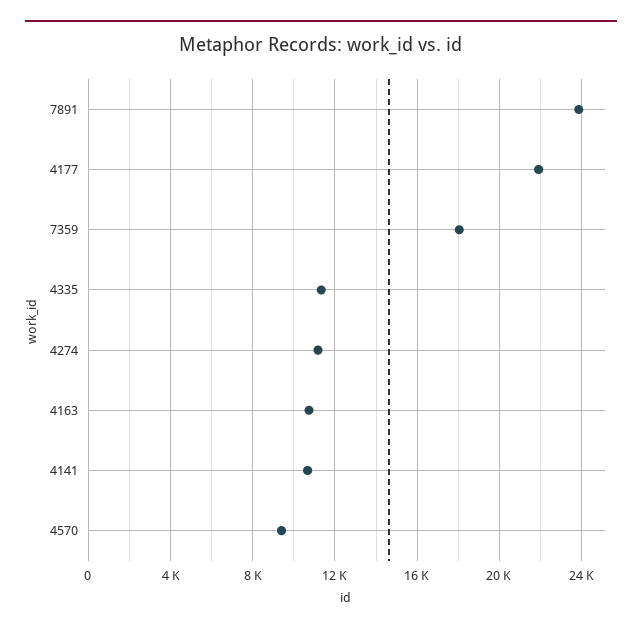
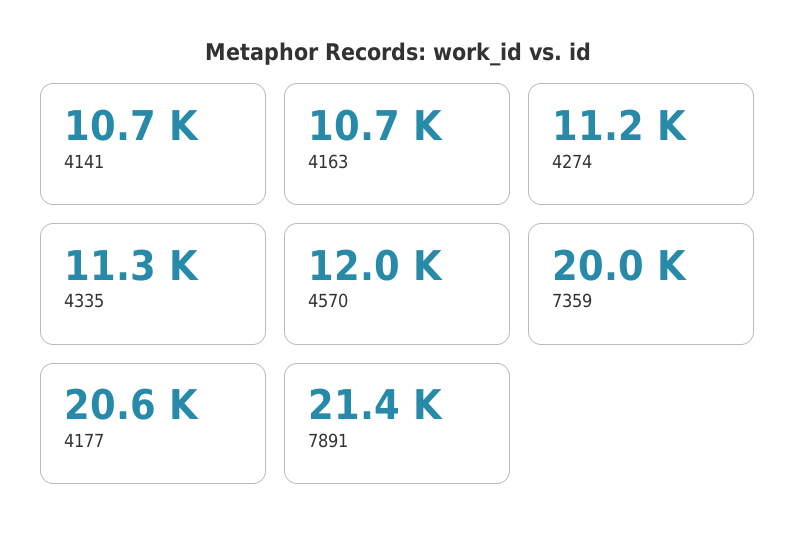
  {
-   "7891": 24000,
+   "7891": 21400,
-   "4177": 22000,
+   "4177": 20600,
-   "7359": 18000,
+   "7359": 20000,
    "4335": 11300,
    "4274": 11200,
    "4163": 10700,
    "4141": 10700,
-   "4570": 9500
+   "4570": 12000
  }

